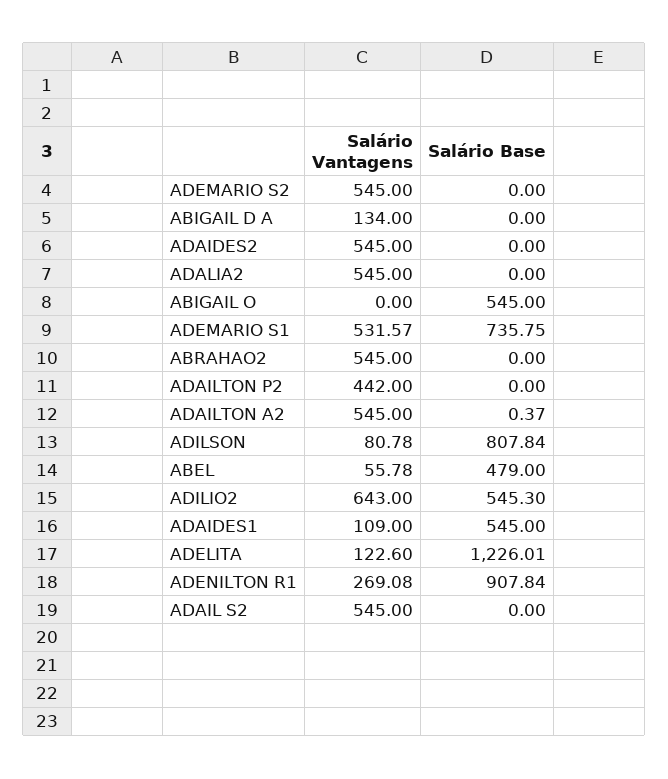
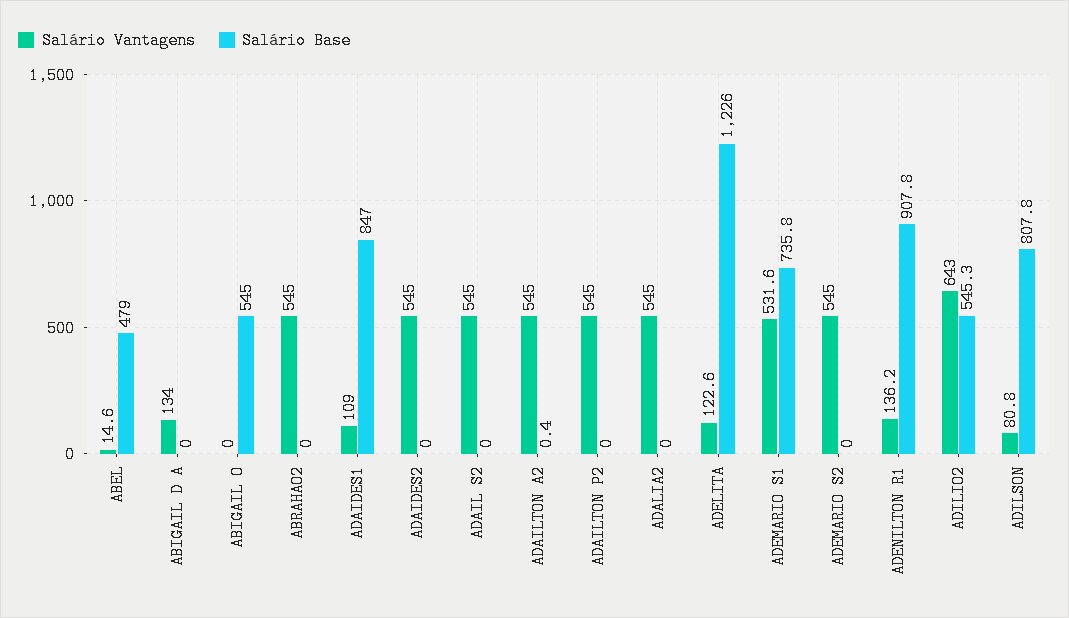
  {
    "Salário Vantagens": {
      "ADEMARIO S2": 545,
      "ABIGAIL D A": 134,
      "ADAIDES2": 545,
      "ADALIA2": 545,
      "ABIGAIL O": 0,
      "ADEMARIO S1": 531.57,
      "ABRAHAO2": 545,
-     "ADAILTON P2": 442,
+     "ADAILTON P2": 545,
      "ADAILTON A2": 545,
      "ADILSON": 80.78,
-     "ABEL": 55.78,
+     "ABEL": 14.6,
      "ADILIO2": 643,
      "ADAIDES1": 109,
      "ADELITA": 122.6,
-     "ADENILTON R1": 269.08,
+     "ADENILTON R1": 136.2,
      "ADAIL S2": 545
    },
    "Salário Base": {
      "ADEMARIO S2": 0,
      "ABIGAIL D A": 0,
      "ADAIDES2": 0,
      "ADALIA2": 0,
      "ABIGAIL O": 545,
      "ADEMARIO S1": 735.75,
      "ABRAHAO2": 0,
      "ADAILTON P2": 0,
      "ADAILTON A2": 0.37,
      "ADILSON": 807.84,
      "ABEL": 479,
      "ADILIO2": 545.3,
-     "ADAIDES1": 545,
+     "ADAIDES1": 847,
      "ADELITA": 1226.01,
      "ADENILTON R1": 907.84,
      "ADAIL S2": 0
    }
  }

